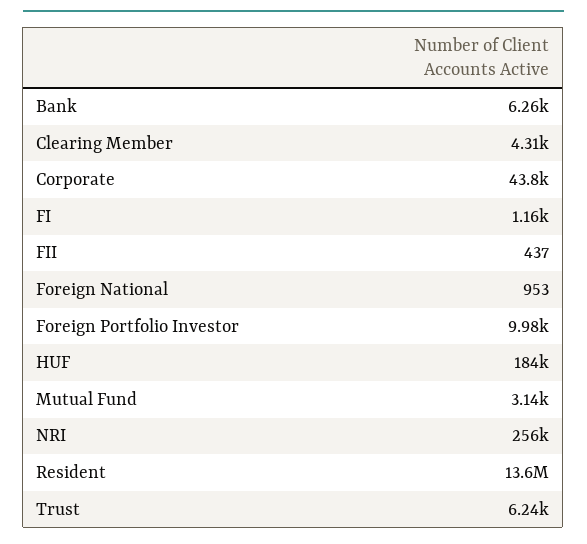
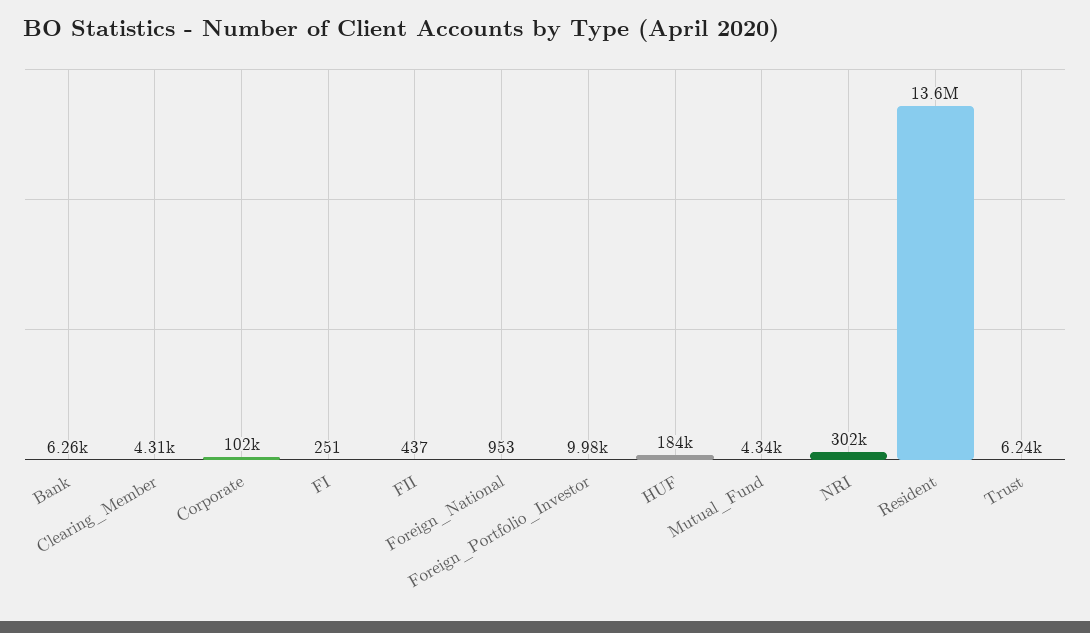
  {
    "Bank": 6260,
    "Clearing Member": 4310,
-   "Corporate": 43800,
+   "Corporate": 102000,
-   "FI": 1160,
+   "FI": 251,
    "FII": 437,
    "Foreign National": 953,
    "Foreign Portfolio Investor": 9980,
    "HUF": 184000,
-   "Mutual Fund": 3140,
+   "Mutual Fund": 4340,
-   "NRI": 256000,
+   "NRI": 302000,
    "Resident": 13600000,
    "Trust": 6240
  }

